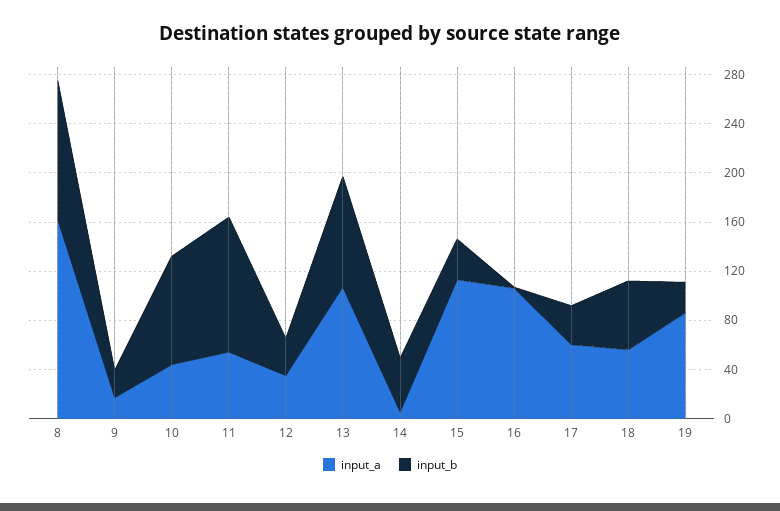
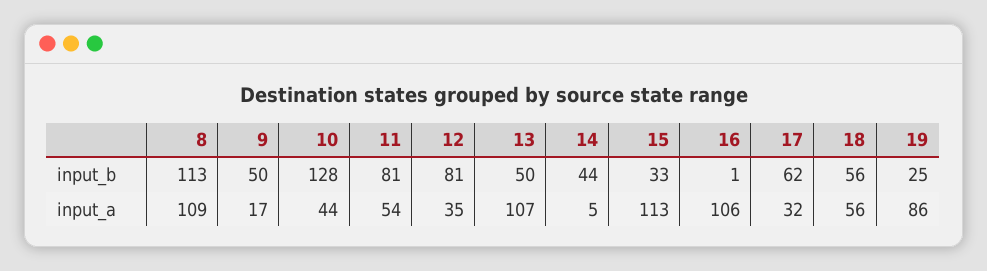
  {
    "input_a": {
-     "8": 160,
+     "8": 109,
      "9": 17,
      "10": 44,
      "11": 54,
      "12": 35,
      "13": 107,
      "14": 5,
      "15": 113,
      "16": 106,
-     "17": 60,
+     "17": 32,
      "18": 56,
      "19": 86
    },
    "input_b": {
      "8": 113,
-     "9": 20,
+     "9": 50,
-     "10": 90,
+     "10": 128,
-     "11": 110,
+     "11": 81,
-     "12": 30,
+     "12": 81,
-     "13": 90,
+     "13": 50,
      "14": 44,
      "15": 33,
      "16": 1,
-     "17": 30,
+     "17": 62,
      "18": 56,
      "19": 25
    }
  }

